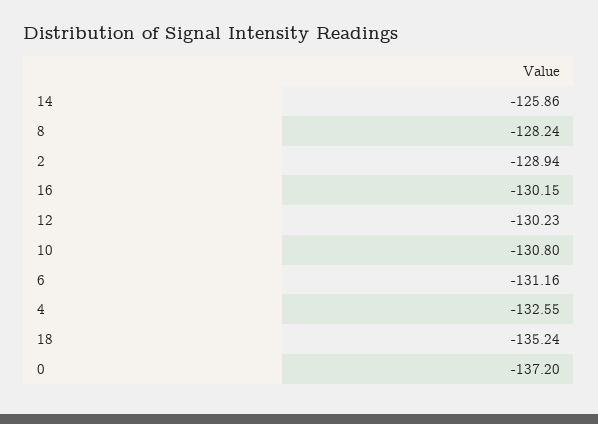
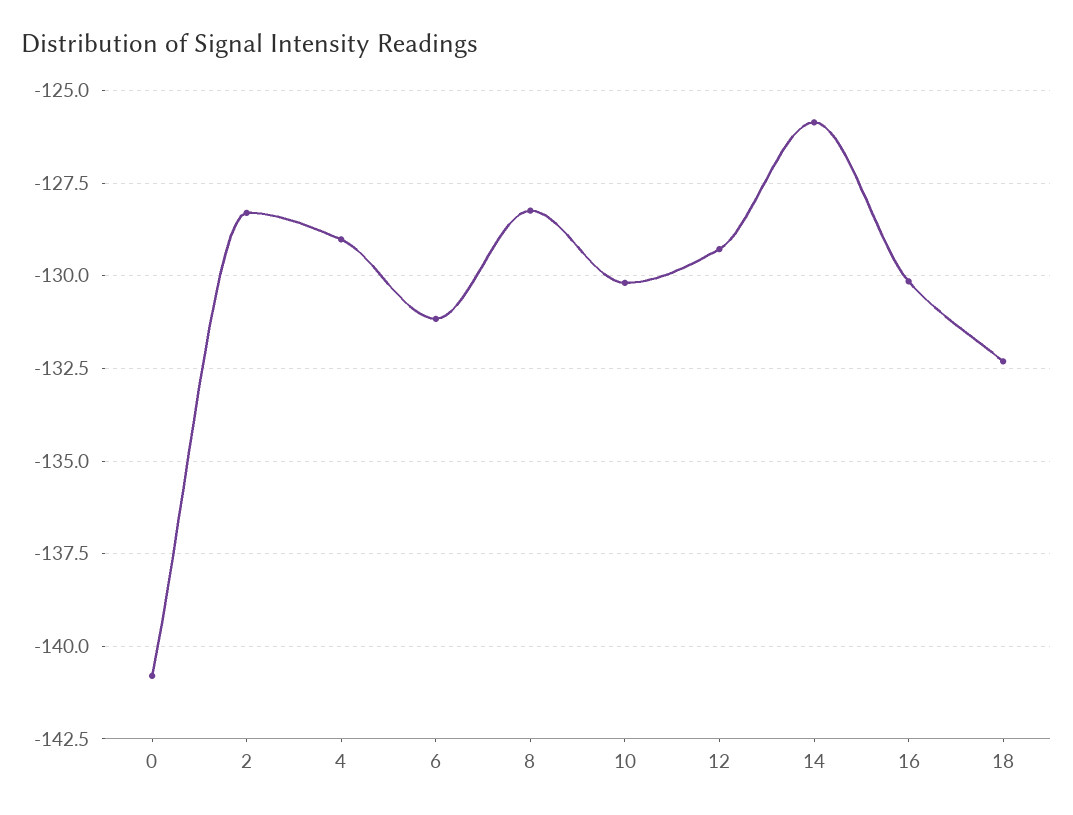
  {
    "14": -125.86,
    "8": -128.24,
-   "2": -128.94,
+   "2": -128.25,
    "16": -130.15,
-   "12": -130.23,
+   "12": -129.25,
-   "10": -130.8,
+   "10": -130.25,
    "6": -131.16,
-   "4": -132.55,
+   "4": -129,
-   "18": -135.24,
+   "18": -132.25,
-   "0": -137.2
+   "0": -140.75
  }

